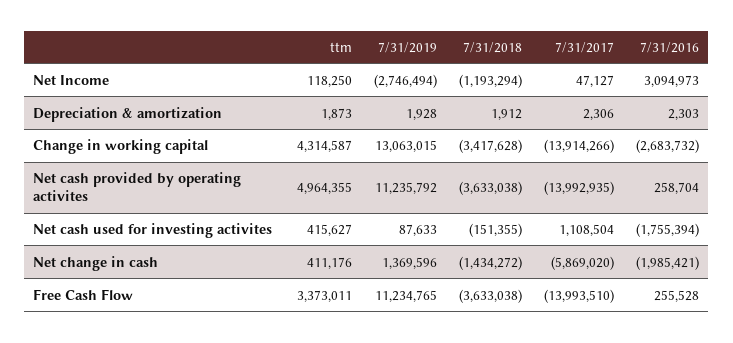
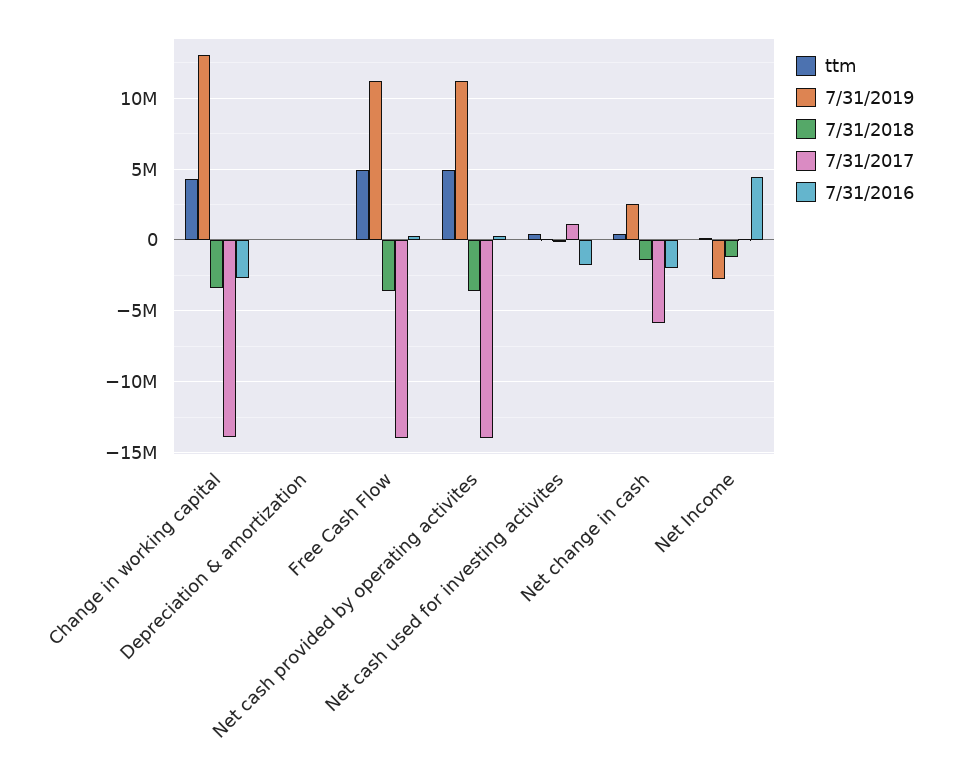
  {
    "ttm": {
      "Net Income": 118250,
      "Depreciation & amortization": 1873,
      "Change in working capital": 4314587,
      "Net cash provided by operating activites": 4964355,
      "Net cash used for investing activites": 415627,
      "Net change in cash": 411176,
-     "Free Cash Flow": 3373011
+     "Free Cash Flow": 5000000
    },
    "7/31/2019": {
      "Net Income": -2746494,
      "Depreciation & amortization": 1928,
      "Change in working capital": 13063015,
      "Net cash provided by operating activites": 11235792,
      "Net cash used for investing activites": 87633,
-     "Net change in cash": 1369596,
+     "Net change in cash": 2500000,
      "Free Cash Flow": 11234765
    },
    "7/31/2018": {
      "Net Income": -1193294,
      "Depreciation & amortization": 1912,
      "Change in working capital": -3417628,
      "Net cash provided by operating activites": -3633038,
      "Net cash used for investing activites": -151355,
      "Net change in cash": -1434272,
      "Free Cash Flow": -3633038
    },
    "7/31/2017": {
      "Net Income": 47127,
      "Depreciation & amortization": 2306,
      "Change in working capital": -13914266,
      "Net cash provided by operating activites": -13992935,
      "Net cash used for investing activites": 1108504,
      "Net change in cash": -5869020,
      "Free Cash Flow": -13993510
    },
    "7/31/2016": {
-     "Net Income": 3094973,
+     "Net Income": 4500000,
      "Depreciation & amortization": 2303,
      "Change in working capital": -2683732,
      "Net cash provided by operating activites": 258704,
      "Net cash used for investing activites": -1755394,
      "Net change in cash": -1985421,
      "Free Cash Flow": 255528
    }
  }

